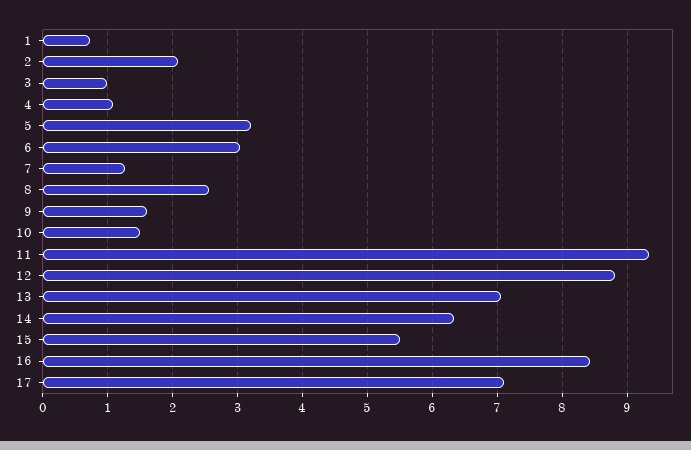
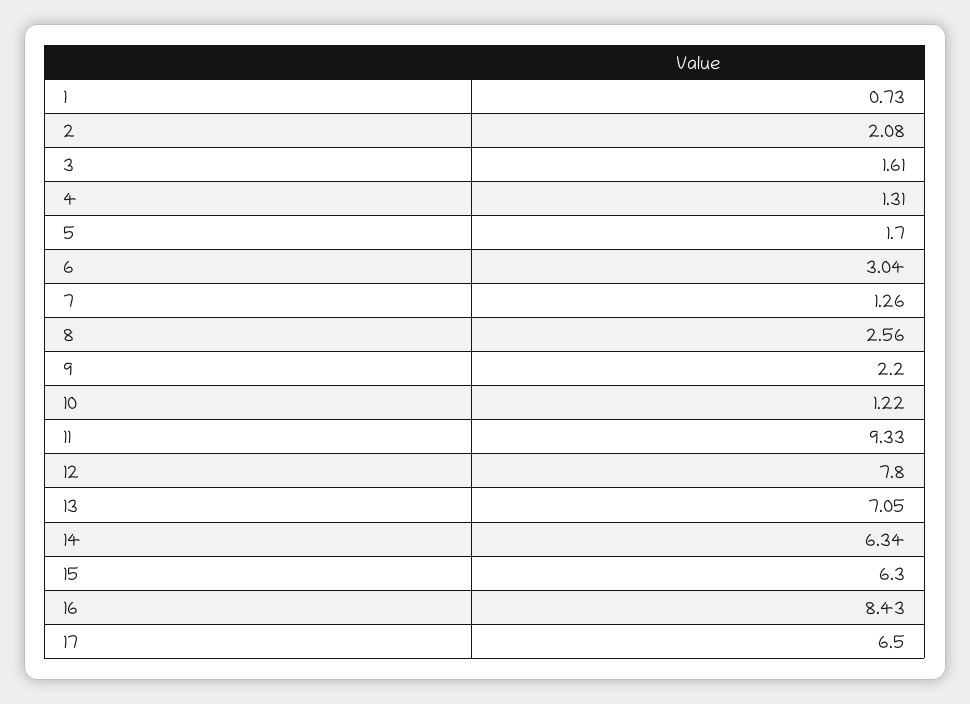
  {
    "1": 0.73,
    "2": 2.08,
-   "3": 1,
+   "3": 1.61,
-   "4": 1.1,
+   "4": 1.31,
-   "5": 3.2,
+   "5": 1.7,
    "6": 3.04,
    "7": 1.26,
    "8": 2.56,
-   "9": 1.6,
+   "9": 2.2,
-   "10": 1.5,
+   "10": 1.22,
    "11": 9.33,
-   "12": 8.8,
+   "12": 7.8,
    "13": 7.05,
    "14": 6.34,
-   "15": 5.5,
+   "15": 6.3,
    "16": 8.43,
-   "17": 7.1
+   "17": 6.5
  }

